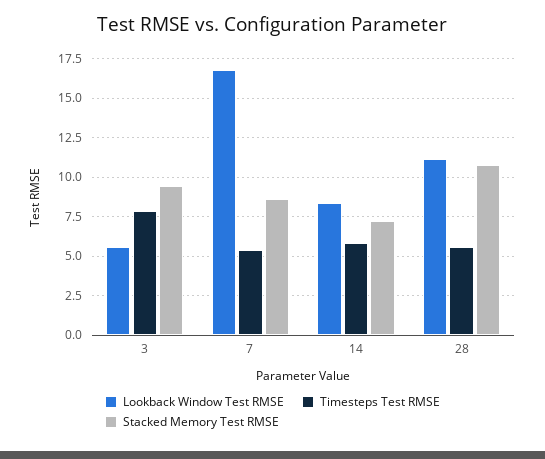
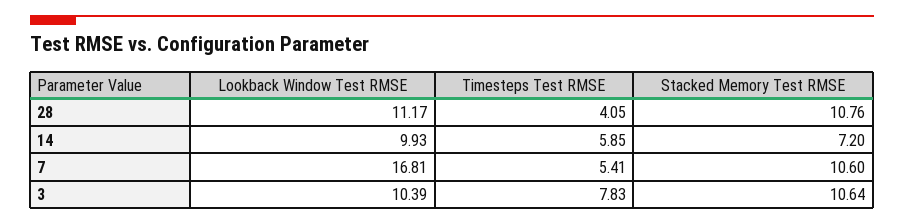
  {
    "Lookback Window Test RMSE": {
-     "3": 5.5,
+     "3": 10.39,
      "7": 16.81,
-     "14": 8.5,
+     "14": 9.93,
      "28": 11.17
    },
    "Timesteps Test RMSE": {
      "3": 7.83,
      "7": 5.41,
      "14": 5.85,
-     "28": 5.5
+     "28": 4.05
    },
    "Stacked Memory Test RMSE": {
-     "3": 9.5,
+     "3": 10.64,
-     "7": 8.5,
+     "7": 10.6,
      "14": 7.2,
      "28": 10.76
    }
  }

